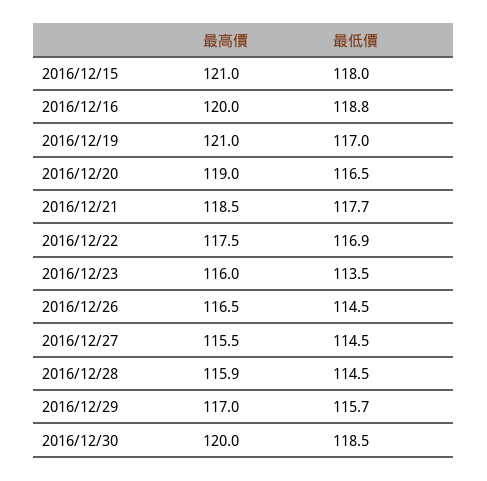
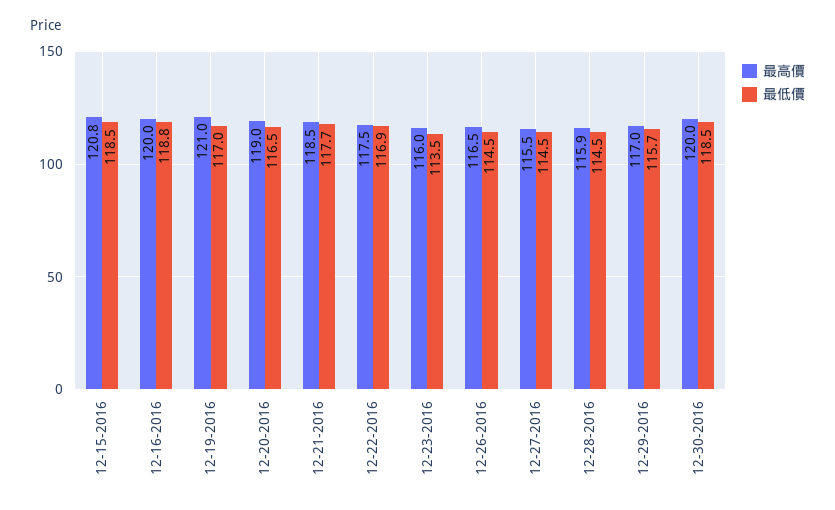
  {
    "最高價": {
-     "2016/12/15": 121,
+     "2016/12/15": 120.8,
      "2016/12/16": 120,
      "2016/12/19": 121,
      "2016/12/20": 119,
      "2016/12/21": 118.5,
      "2016/12/22": 117.5,
      "2016/12/23": 116,
      "2016/12/26": 116.5,
      "2016/12/27": 115.5,
      "2016/12/28": 115.9,
      "2016/12/29": 117,
      "2016/12/30": 120
    },
    "最低價": {
-     "2016/12/15": 118,
+     "2016/12/15": 118.5,
      "2016/12/16": 118.8,
      "2016/12/19": 117,
      "2016/12/20": 116.5,
      "2016/12/21": 117.7,
      "2016/12/22": 116.9,
      "2016/12/23": 113.5,
      "2016/12/26": 114.5,
      "2016/12/27": 114.5,
      "2016/12/28": 114.5,
      "2016/12/29": 115.7,
      "2016/12/30": 118.5
    }
  }

